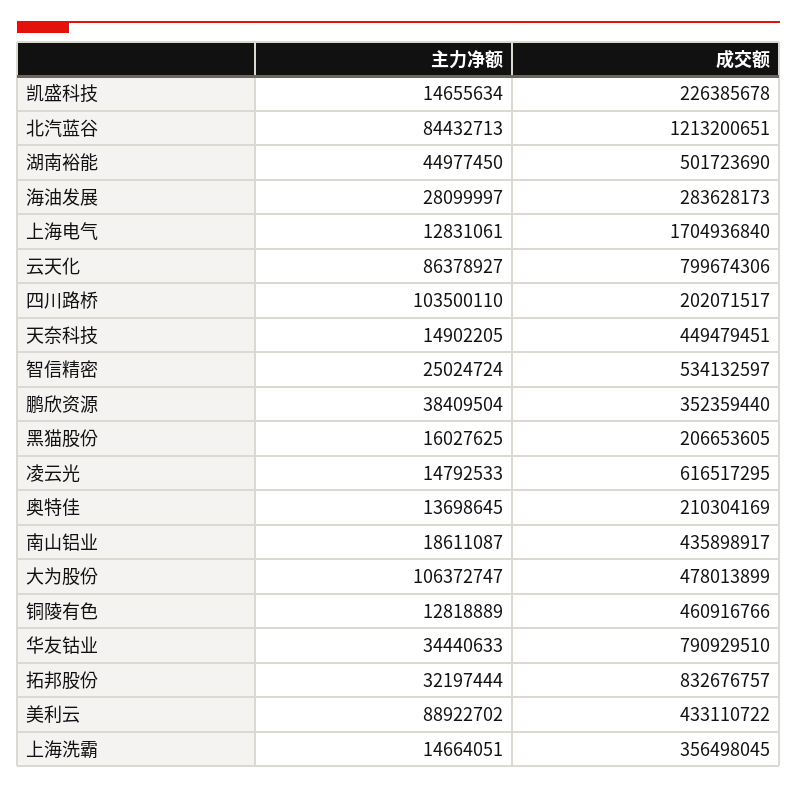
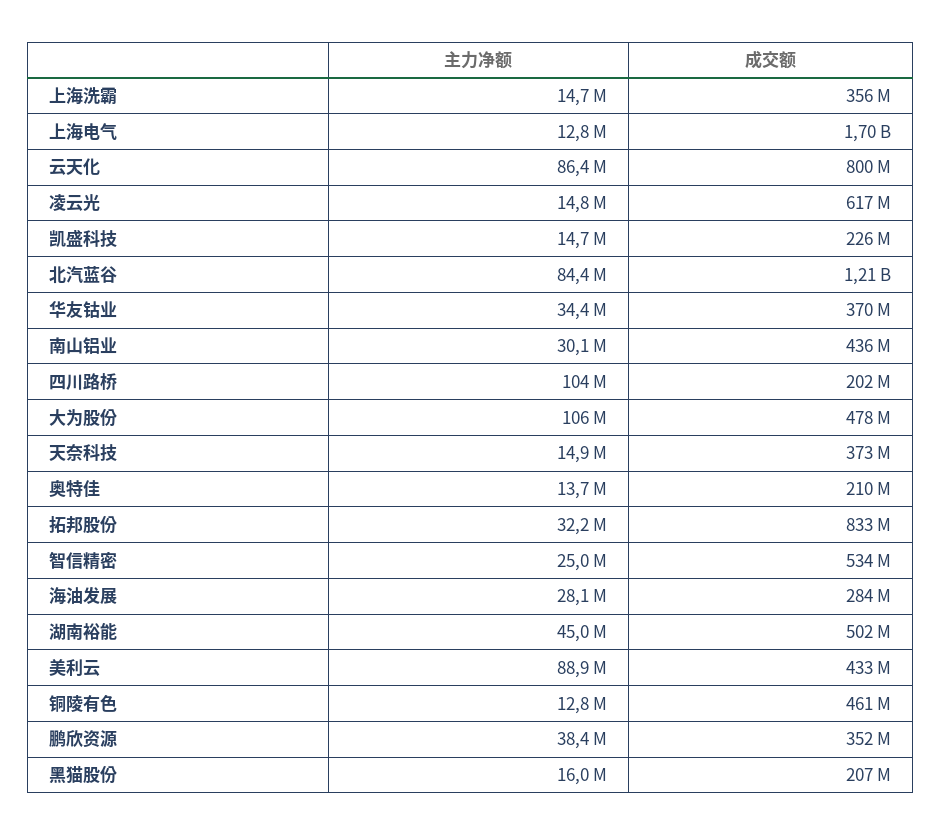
  {
    "主力净额": {
      "凯盛科技": 14655634,
      "北汽蓝谷": 84432713,
      "湖南裕能": 44977450,
      "海油发展": 28099997,
      "上海电气": 12831061,
      "云天化": 86378927,
      "四川路桥": 103500110,
      "天奈科技": 14902205,
      "智信精密": 25024724,
      "鹏欣资源": 38409504,
      "黑猫股份": 16027625,
      "凌云光": 14792533,
      "奥特佳": 13698645,
-     "南山铝业": 18611087,
+     "南山铝业": 30100000,
      "大为股份": 106372747,
      "铜陵有色": 12818889,
      "华友钴业": 34440633,
      "拓邦股份": 32197444,
      "美利云": 88922702,
      "上海洗霸": 14664051
    },
    "成交额": {
      "凯盛科技": 226385678,
      "北汽蓝谷": 1213200651,
      "湖南裕能": 501723690,
      "海油发展": 283628173,
      "上海电气": 1704936840,
      "云天化": 799674306,
      "四川路桥": 202071517,
-     "天奈科技": 449479451,
+     "天奈科技": 373000000,
      "智信精密": 534132597,
      "鹏欣资源": 352359440,
      "黑猫股份": 206653605,
      "凌云光": 616517295,
      "奥特佳": 210304169,
      "南山铝业": 435898917,
      "大为股份": 478013899,
      "铜陵有色": 460916766,
-     "华友钴业": 790929510,
+     "华友钴业": 370000000,
      "拓邦股份": 832676757,
      "美利云": 433110722,
      "上海洗霸": 356498045
    }
  }

